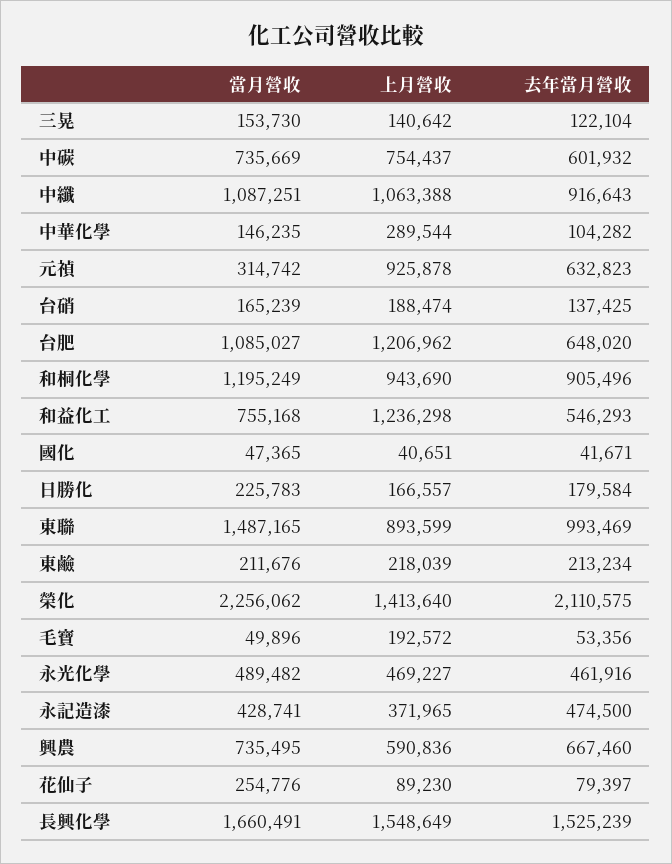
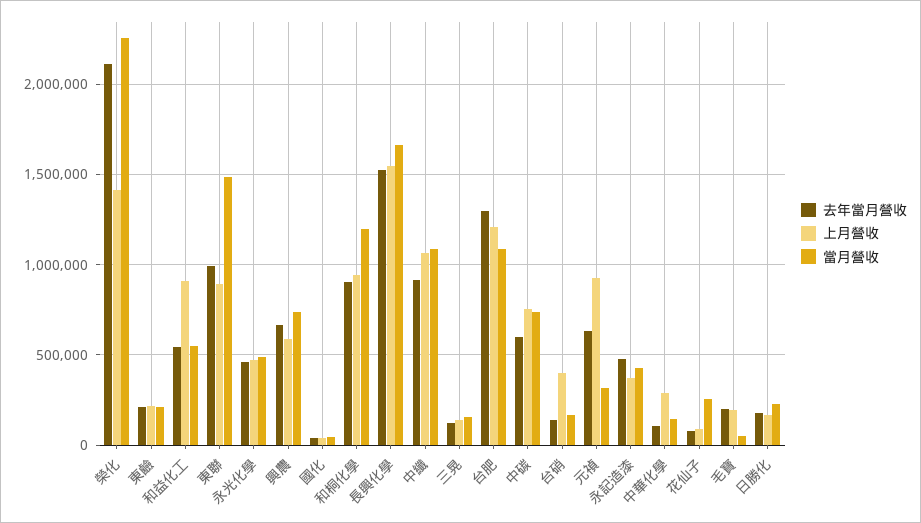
  {
    "當月營收": {
      "三晃": 153730,
      "中碳": 735669,
      "中纖": 1087251,
      "中華化學": 146235,
      "元禎": 314742,
      "台硝": 165239,
      "台肥": 1085027,
      "和桐化學": 1195249,
-     "和益化工": 755168,
+     "和益化工": 550000,
      "國化": 47365,
      "日勝化": 225783,
      "東聯": 1487165,
      "東鹼": 211676,
      "榮化": 2256062,
      "毛寶": 49896,
      "永光化學": 489482,
      "永記造漆": 428741,
      "興農": 735495,
      "花仙子": 254776,
      "長興化學": 1660491
    },
    "上月營收": {
      "三晃": 140642,
      "中碳": 754437,
      "中纖": 1063388,
      "中華化學": 289544,
      "元禎": 925878,
-     "台硝": 188474,
+     "台硝": 400000,
      "台肥": 1206962,
      "和桐化學": 943690,
-     "和益化工": 1236298,
+     "和益化工": 900000,
      "國化": 40651,
      "日勝化": 166557,
      "東聯": 893599,
      "東鹼": 218039,
      "榮化": 1413640,
      "毛寶": 192572,
      "永光化學": 469227,
      "永記造漆": 371965,
      "興農": 590836,
      "花仙子": 89230,
      "長興化學": 1548649
    },
    "去年當月營收": {
      "三晃": 122104,
      "中碳": 601932,
      "中纖": 916643,
      "中華化學": 104282,
      "元禎": 632823,
      "台硝": 137425,
-     "台肥": 648020,
+     "台肥": 1300000,
      "和桐化學": 905496,
      "和益化工": 546293,
      "國化": 41671,
      "日勝化": 179584,
      "東聯": 993469,
      "東鹼": 213234,
      "榮化": 2110575,
-     "毛寶": 53356,
+     "毛寶": 200000,
      "永光化學": 461916,
      "永記造漆": 474500,
      "興農": 667460,
      "花仙子": 79397,
      "長興化學": 1525239
    }
  }

